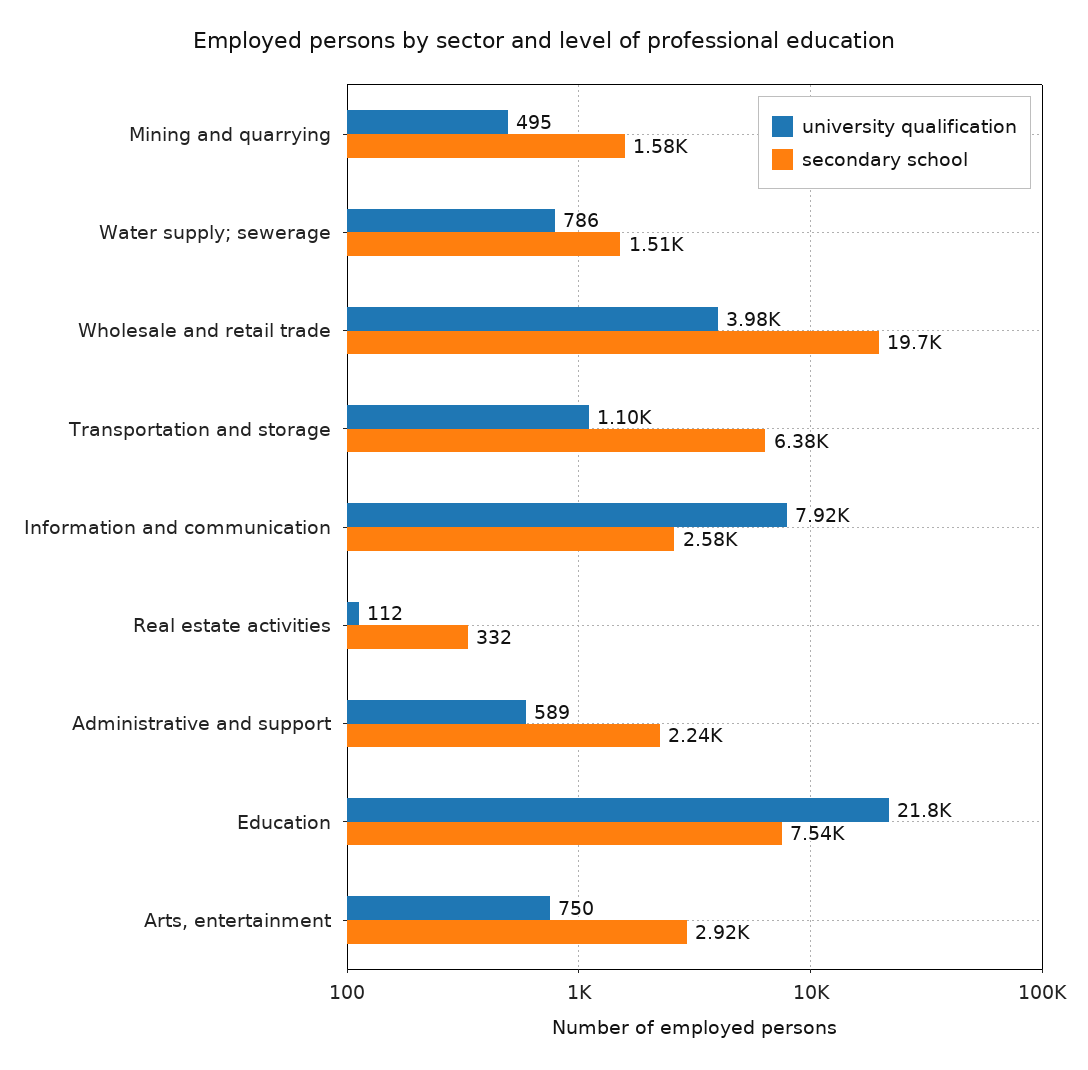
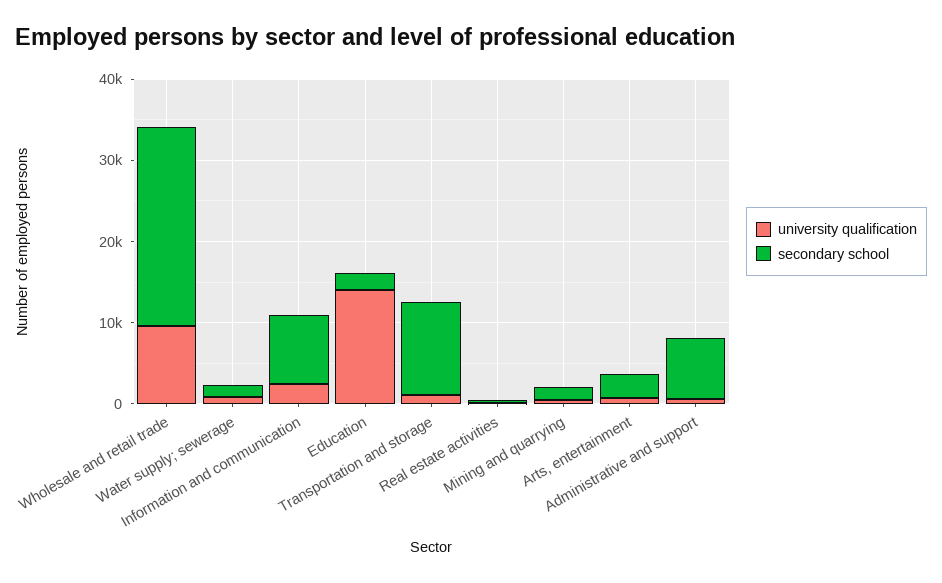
  {
    "university qualification": {
      "Mining and quarrying": 495,
      "Water supply; sewerage": 786,
-     "Wholesale and retail trade": 3980,
+     "Wholesale and retail trade": 10000,
      "Transportation and storage": 1100,
-     "Information and communication": 7920,
+     "Information and communication": 2000,
      "Real estate activities": 112,
      "Administrative and support": 589,
-     "Education": 21800,
+     "Education": 14000,
      "Arts, entertainment": 750
    },
    "secondary school": {
      "Mining and quarrying": 1580,
      "Water supply; sewerage": 1510,
-     "Wholesale and retail trade": 19700,
+     "Wholesale and retail trade": 24000,
-     "Transportation and storage": 6380,
+     "Transportation and storage": 12000,
-     "Information and communication": 2580,
+     "Information and communication": 8000,
      "Real estate activities": 332,
-     "Administrative and support": 2240,
+     "Administrative and support": 8000,
-     "Education": 7540,
+     "Education": 2000,
      "Arts, entertainment": 2920
    }
  }

